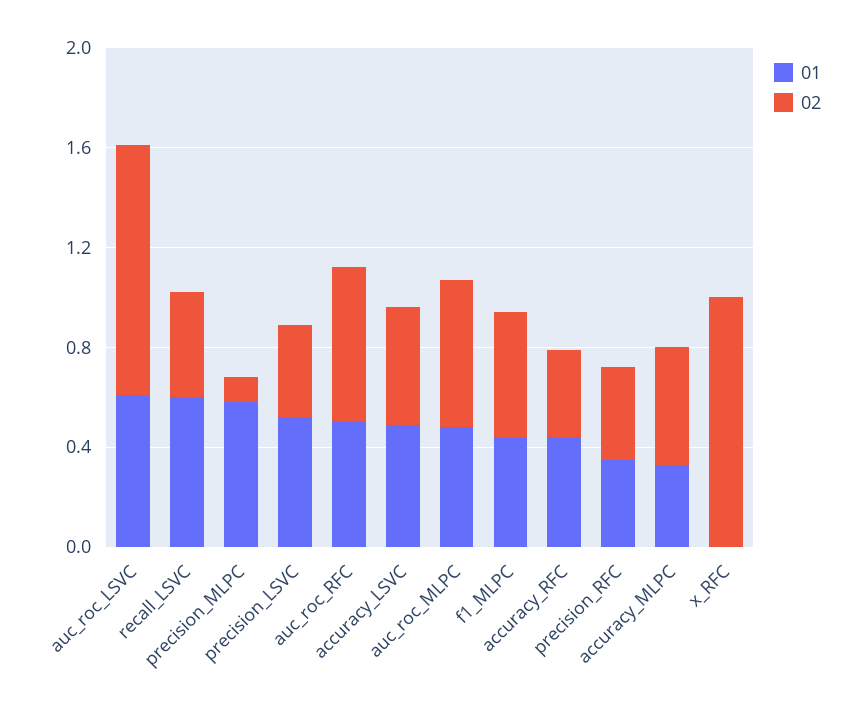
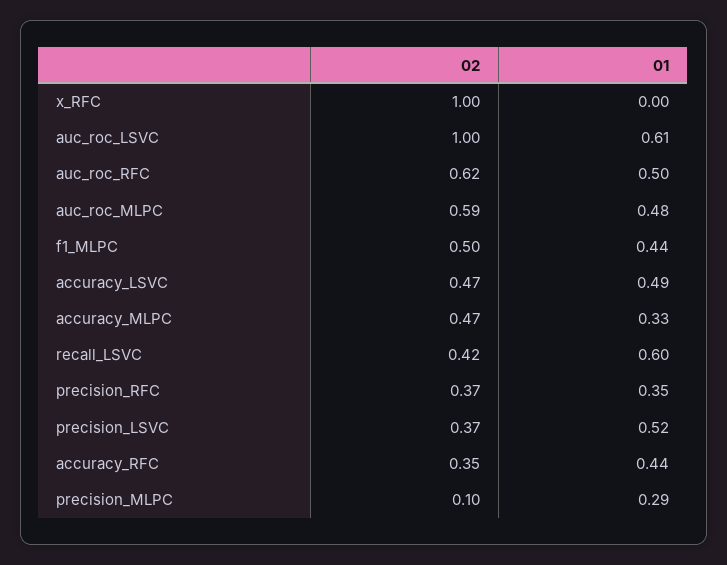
  {
    "01": {
      "auc_roc_LSVC": 0.61,
      "recall_LSVC": 0.6,
-     "precision_MLPC": 0.6,
+     "precision_MLPC": 0.29,
      "precision_LSVC": 0.52,
      "auc_roc_RFC": 0.5,
      "accuracy_LSVC": 0.49,
      "auc_roc_MLPC": 0.48,
      "f1_MLPC": 0.44,
      "accuracy_RFC": 0.44,
      "precision_RFC": 0.35,
      "accuracy_MLPC": 0.33,
      "x_RFC": 0
    },
    "02": {
      "auc_roc_LSVC": 1,
      "recall_LSVC": 0.42,
      "precision_MLPC": 0.1,
      "precision_LSVC": 0.37,
      "auc_roc_RFC": 0.62,
      "accuracy_LSVC": 0.47,
      "auc_roc_MLPC": 0.59,
      "f1_MLPC": 0.5,
      "accuracy_RFC": 0.35,
      "precision_RFC": 0.37,
      "accuracy_MLPC": 0.47,
      "x_RFC": 1
    }
  }

